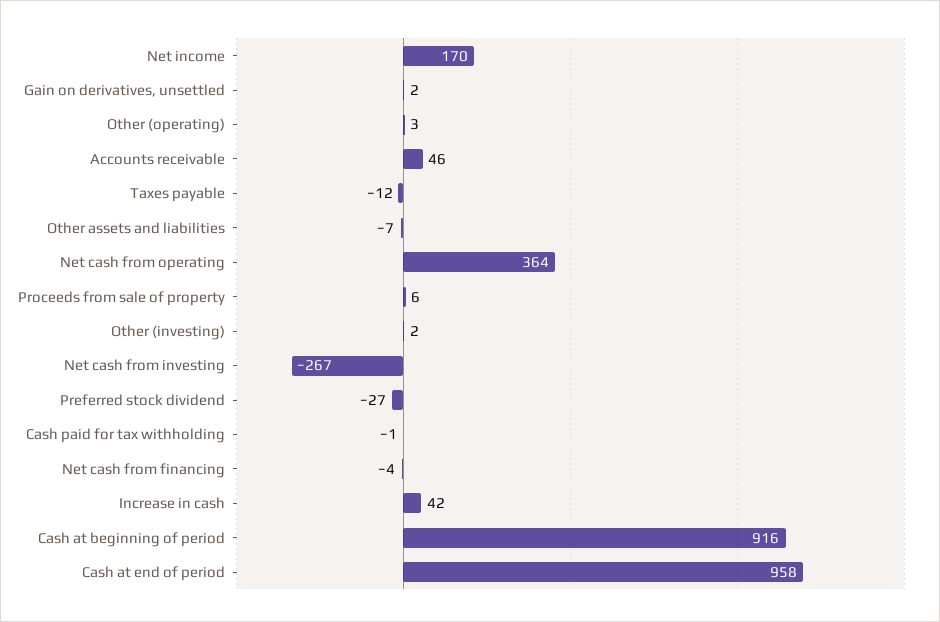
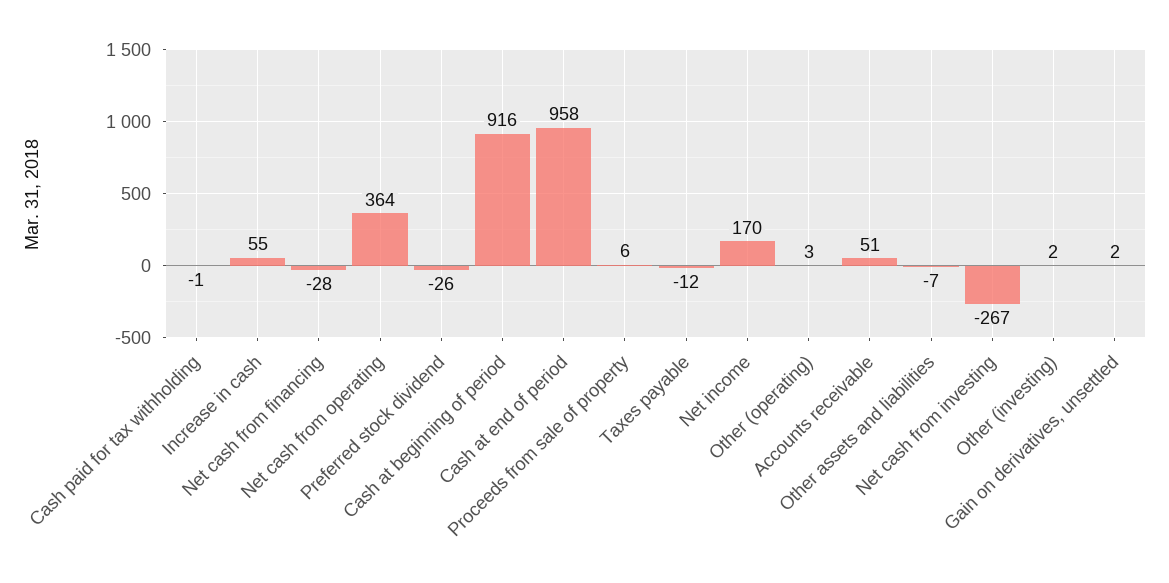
  {
    "Net income": 170,
    "Gain on derivatives, unsettled": 2,
    "Other (operating)": 3,
-   "Accounts receivable": 46,
+   "Accounts receivable": 51,
    "Taxes payable": -12,
    "Other assets and liabilities": -7,
    "Net cash from operating": 364,
    "Proceeds from sale of property": 6,
    "Other (investing)": 2,
    "Net cash from investing": -267,
-   "Preferred stock dividend": -27,
+   "Preferred stock dividend": -26,
    "Cash paid for tax withholding": -1,
-   "Net cash from financing": -4,
+   "Net cash from financing": -28,
-   "Increase in cash": 42,
+   "Increase in cash": 55,
    "Cash at beginning of period": 916,
    "Cash at end of period": 958
  }

